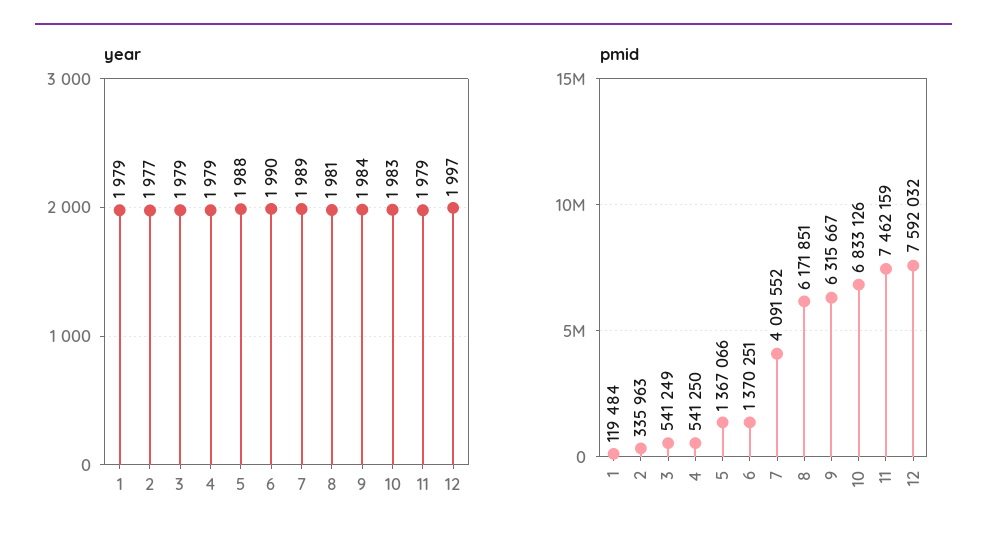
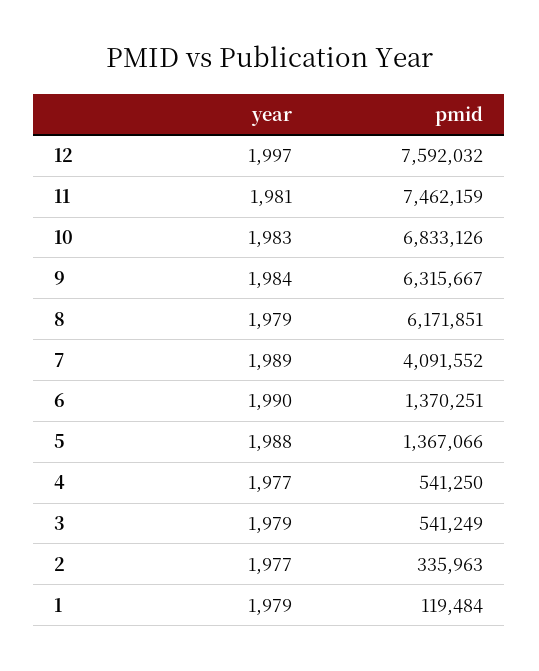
  {
    "year": {
      "1": 1979,
      "2": 1977,
      "3": 1979,
-     "4": 1979,
+     "4": 1977,
      "5": 1988,
      "6": 1990,
      "7": 1989,
-     "8": 1981,
+     "8": 1979,
      "9": 1984,
      "10": 1983,
-     "11": 1979,
+     "11": 1981,
      "12": 1997
    },
    "pmid": {
      "1": 119484,
      "2": 335963,
      "3": 541249,
      "4": 541250,
      "5": 1367066,
      "6": 1370251,
      "7": 4091552,
      "8": 6171851,
      "9": 6315667,
      "10": 6833126,
      "11": 7462159,
      "12": 7592032
    }
  }

